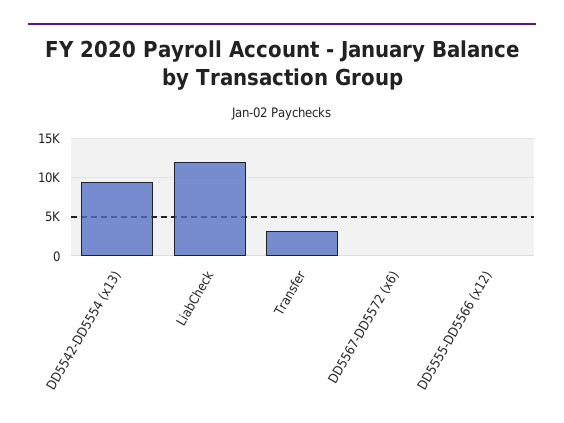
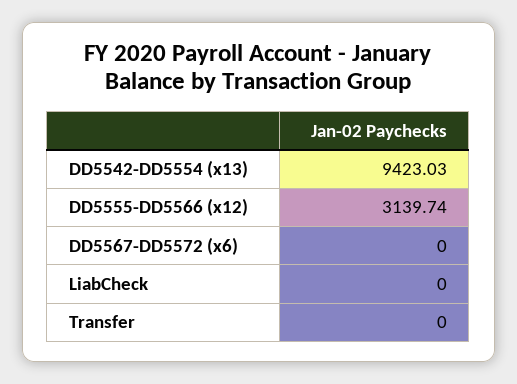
  {
    "DD5542-DD5554 (x13)": 9423.03,
-   "LiabCheck": 12000,
+   "LiabCheck": 0,
-   "Transfer": 3000,
+   "Transfer": 0,
    "DD5567-DD5572 (x6)": 0,
-   "DD5555-DD5566 (x12)": 0
+   "DD5555-DD5566 (x12)": 3139.74
  }

